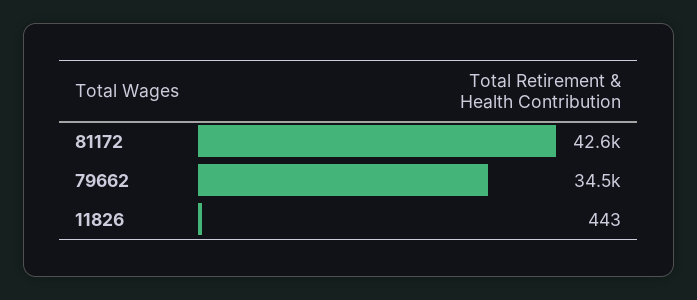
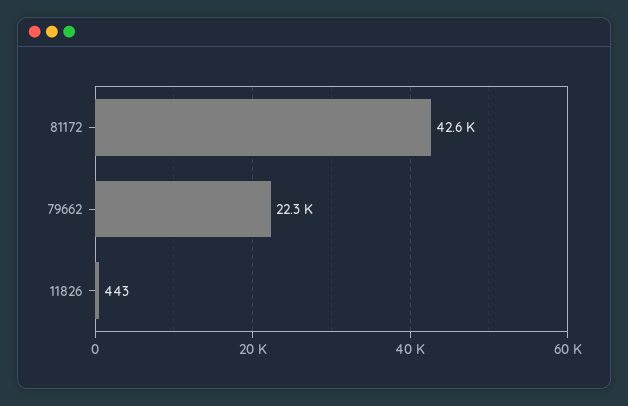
  {
    "81172": 42600,
-   "79662": 34500,
+   "79662": 22300,
    "11826": 443
  }

